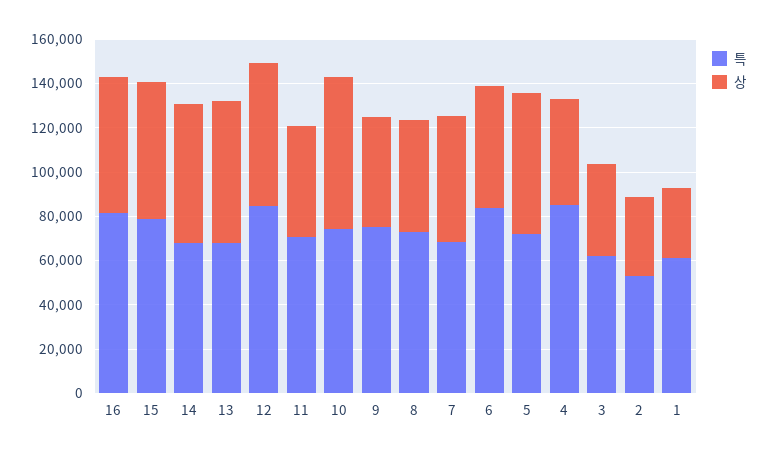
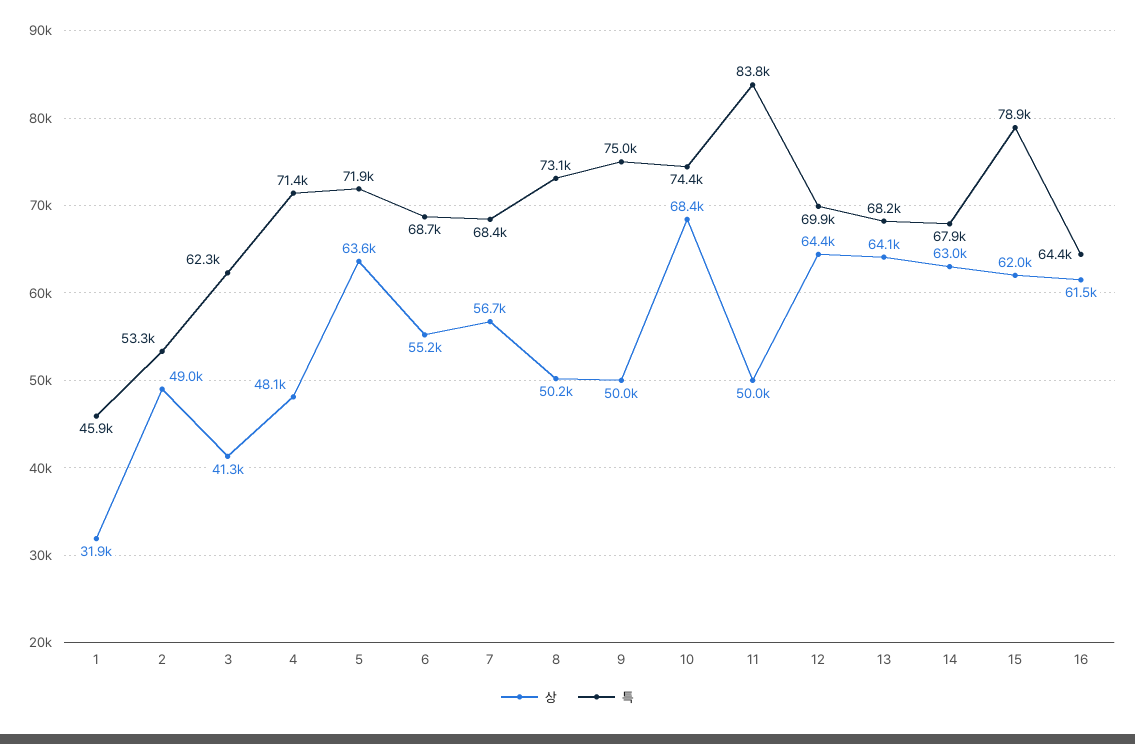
  {
    "특": {
-     "16": 80000,
+     "16": 64400,
      "15": 78900,
      "14": 67900,
      "13": 68200,
-     "12": 85000,
+     "12": 69900,
-     "11": 70000,
+     "11": 83800,
      "10": 74400,
      "9": 75000,
      "8": 73100,
      "7": 68400,
-     "6": 85000,
+     "6": 68700,
      "5": 71900,
-     "4": 85000,
+     "4": 71400,
      "3": 62300,
      "2": 53300,
-     "1": 60000
+     "1": 45900
    },
    "상": {
      "16": 61500,
      "15": 62000,
      "14": 63000,
      "13": 64100,
      "12": 64400,
      "11": 50000,
      "10": 68400,
      "9": 50000,
      "8": 50200,
      "7": 56700,
      "6": 55200,
      "5": 63600,
      "4": 48100,
      "3": 41300,
-     "2": 35000,
+     "2": 49000,
      "1": 31900
    }
  }

